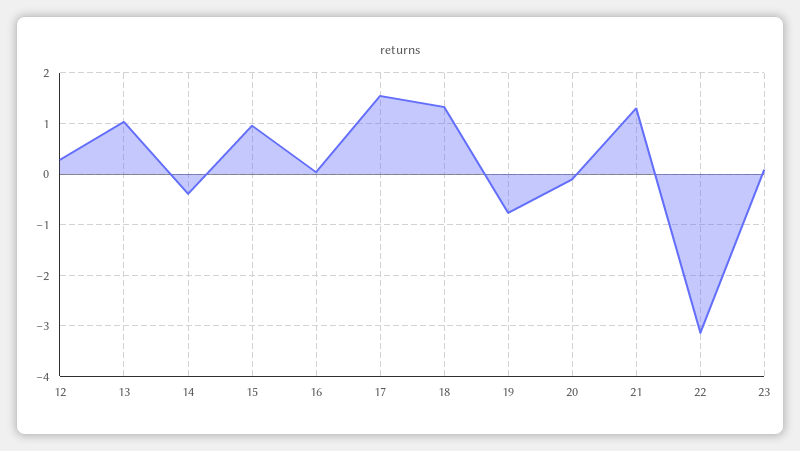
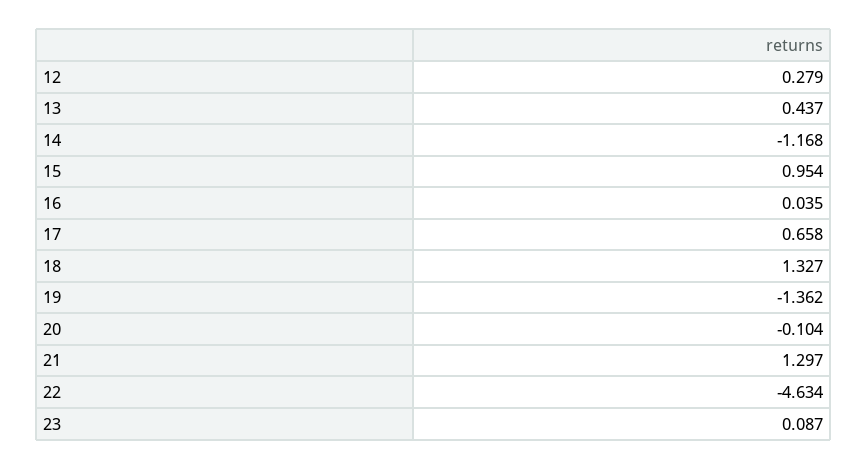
  {
    "12": 0.279,
-   "13": 1,
+   "13": 0.437,
-   "14": -0.4,
+   "14": -1.168,
    "15": 0.954,
    "16": 0.035,
-   "17": 1.6,
+   "17": 0.658,
    "18": 1.327,
-   "19": -0.8,
+   "19": -1.362,
    "20": -0.104,
    "21": 1.297,
-   "22": -3.2,
+   "22": -4.634,
    "23": 0.087
  }

